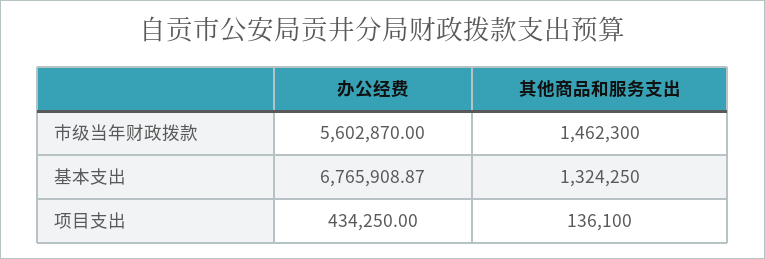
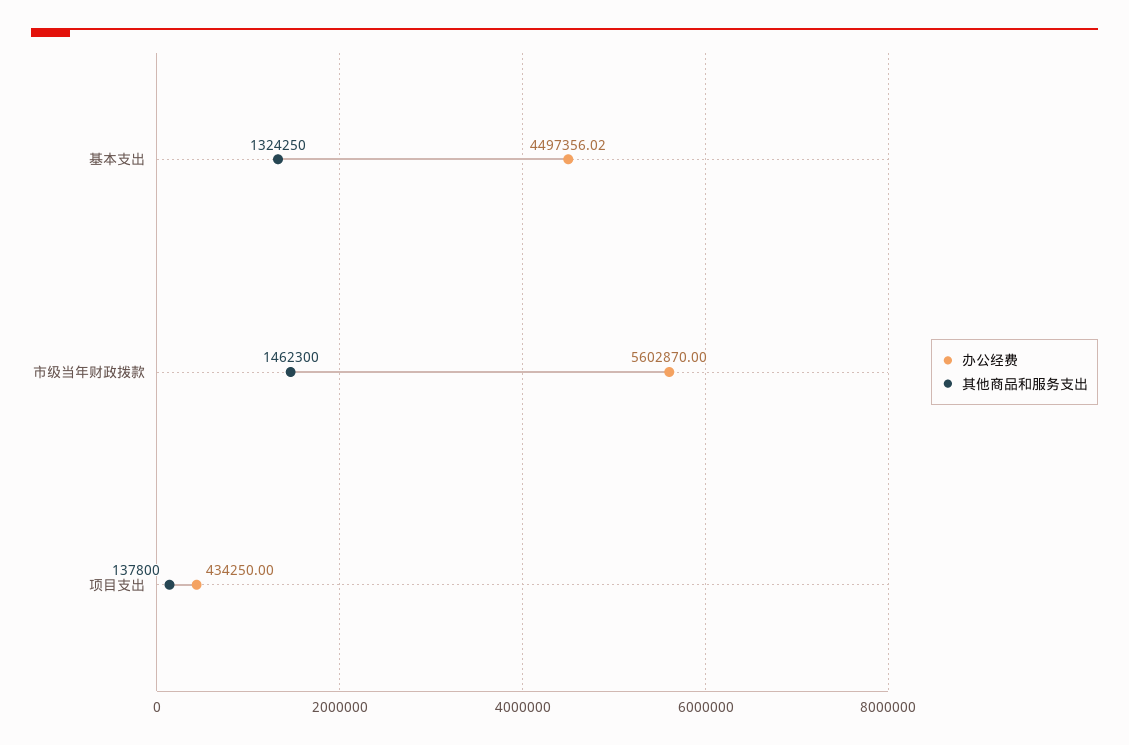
  {
    "办公经费": {
      "市级当年财政拨款": 5602870,
-     "基本支出": 6765908.87,
+     "基本支出": 4497356.02,
      "项目支出": 434250
    },
    "其他商品和服务支出": {
      "市级当年财政拨款": 1462300,
      "基本支出": 1324250,
-     "项目支出": 136100
+     "项目支出": 137800
    }
  }

